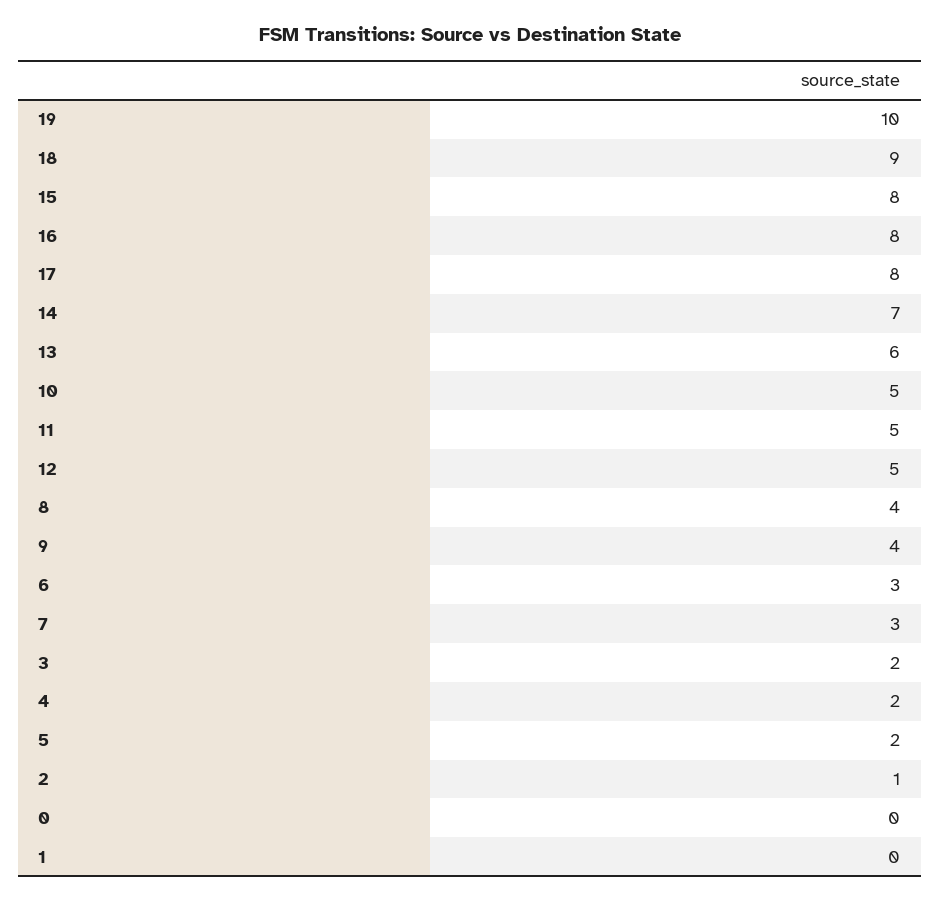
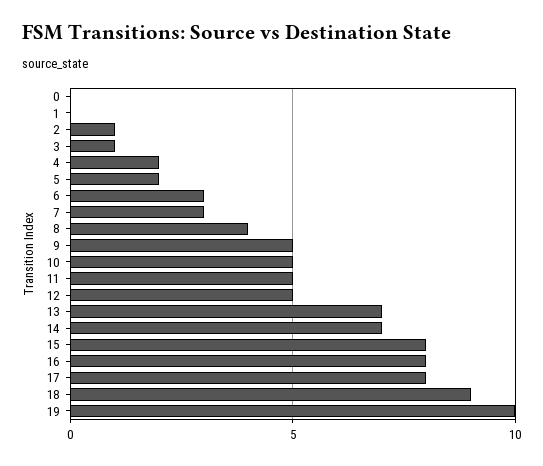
  {
    "19": 10,
    "18": 9,
    "15": 8,
    "16": 8,
    "17": 8,
    "14": 7,
-   "13": 6,
+   "13": 7,
    "10": 5,
    "11": 5,
    "12": 5,
    "8": 4,
-   "9": 4,
+   "9": 5,
    "6": 3,
    "7": 3,
-   "3": 2,
+   "3": 1,
    "4": 2,
    "5": 2,
    "2": 1,
    "0": 0,
    "1": 0
  }

